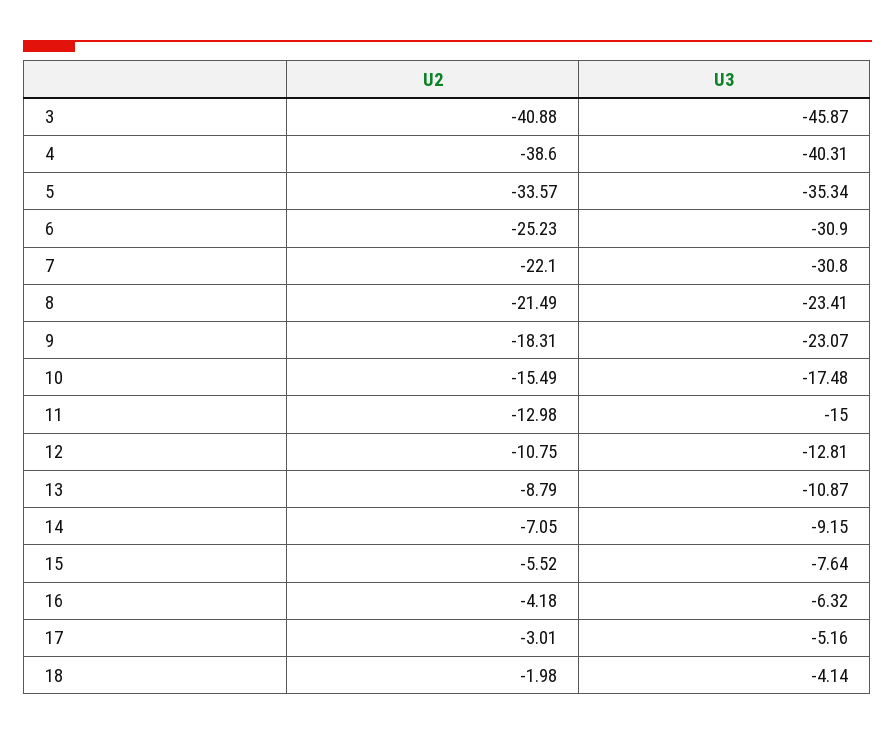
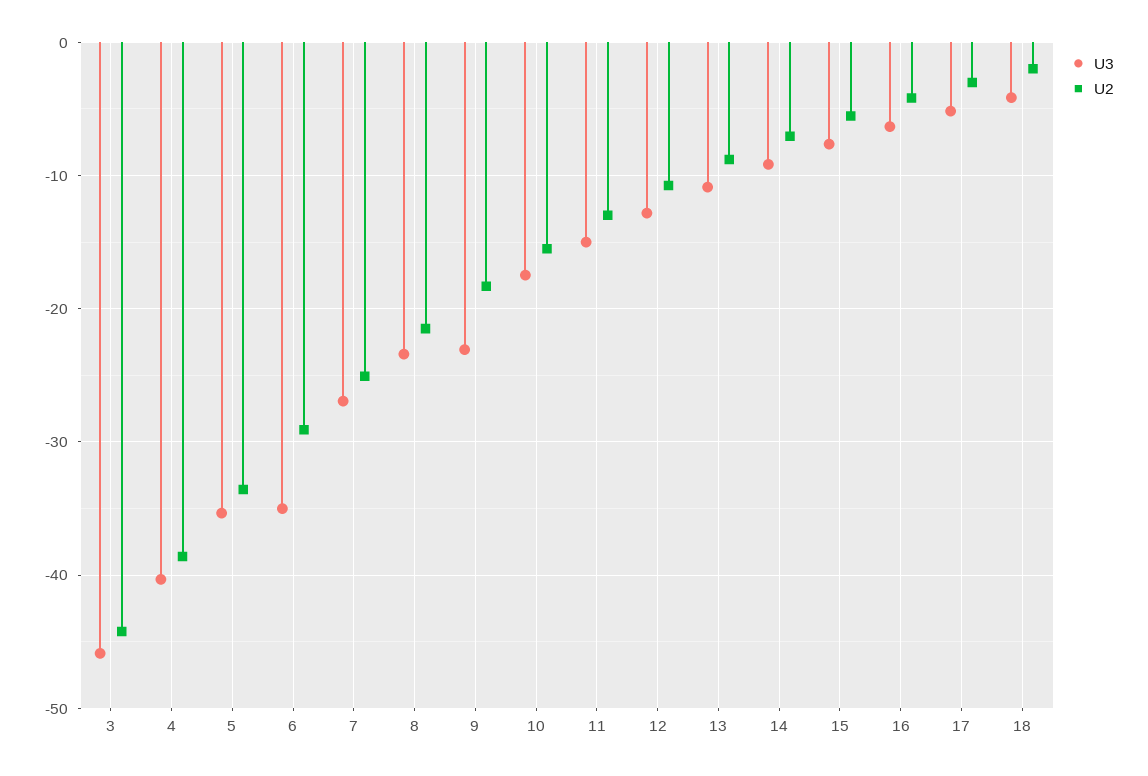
  {
    "U2": {
-     "3": -40.88,
+     "3": -44,
      "4": -38.6,
      "5": -33.57,
-     "6": -25.23,
+     "6": -29,
-     "7": -22.1,
+     "7": -25,
      "8": -21.49,
      "9": -18.31,
      "10": -15.49,
      "11": -12.98,
      "12": -10.75,
      "13": -8.79,
      "14": -7.05,
      "15": -5.52,
      "16": -4.18,
      "17": -3.01,
      "18": -1.98
    },
    "U3": {
      "3": -45.87,
      "4": -40.31,
      "5": -35.34,
-     "6": -30.9,
+     "6": -35,
-     "7": -30.8,
+     "7": -27,
      "8": -23.41,
      "9": -23.07,
      "10": -17.48,
      "11": -15,
      "12": -12.81,
      "13": -10.87,
      "14": -9.15,
      "15": -7.64,
      "16": -6.32,
      "17": -5.16,
      "18": -4.14
    }
  }

